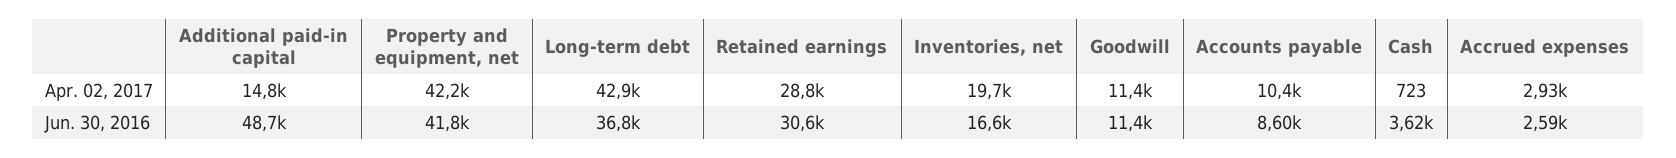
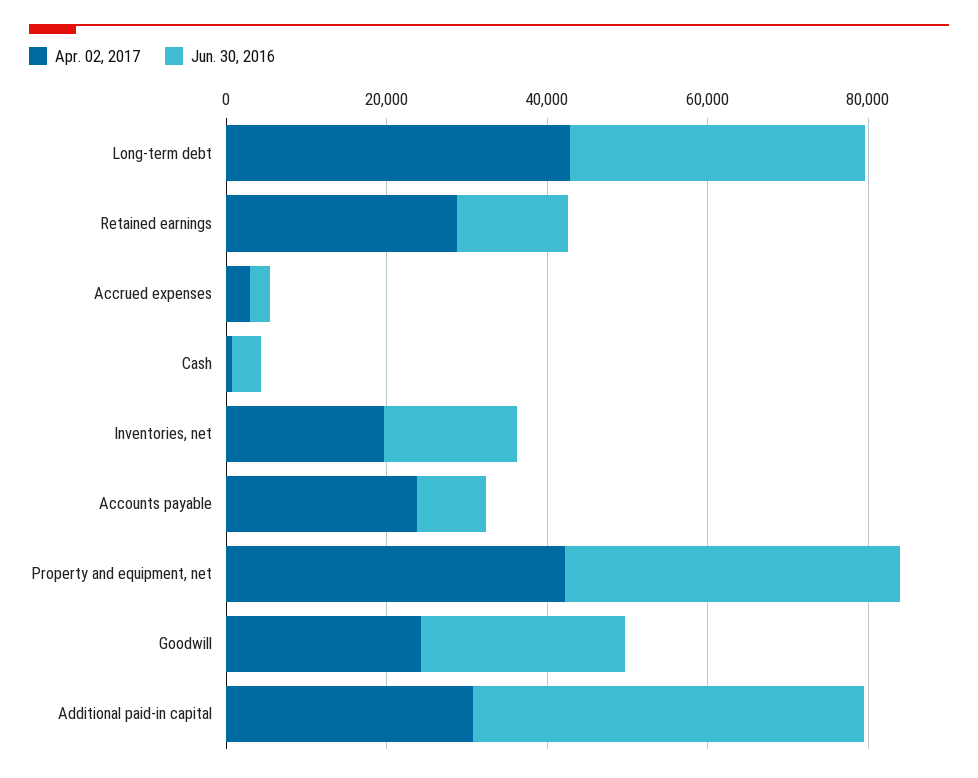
  {
    "Apr. 02, 2017": {
-     "Additional paid-in capital": 14800,
+     "Additional paid-in capital": 30000,
      "Property and equipment, net": 42200,
      "Long-term debt": 42900,
      "Retained earnings": 28800,
      "Inventories, net": 19700,
-     "Goodwill": 11400,
+     "Goodwill": 25000,
-     "Accounts payable": 10400,
+     "Accounts payable": 25000,
      "Cash": 723,
      "Accrued expenses": 2930
    },
    "Jun. 30, 2016": {
      "Additional paid-in capital": 48700,
      "Property and equipment, net": 41800,
      "Long-term debt": 36800,
-     "Retained earnings": 30600,
+     "Retained earnings": 15000,
      "Inventories, net": 16600,
-     "Goodwill": 11400,
+     "Goodwill": 25000,
      "Accounts payable": 8600,
      "Cash": 3620,
      "Accrued expenses": 2590
    }
  }

